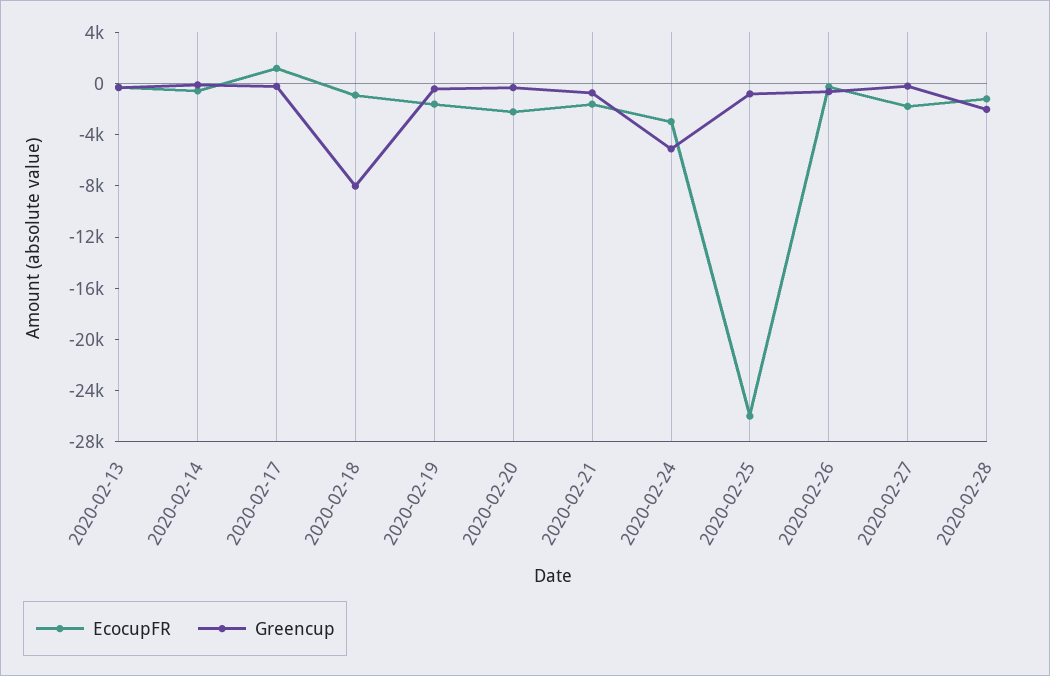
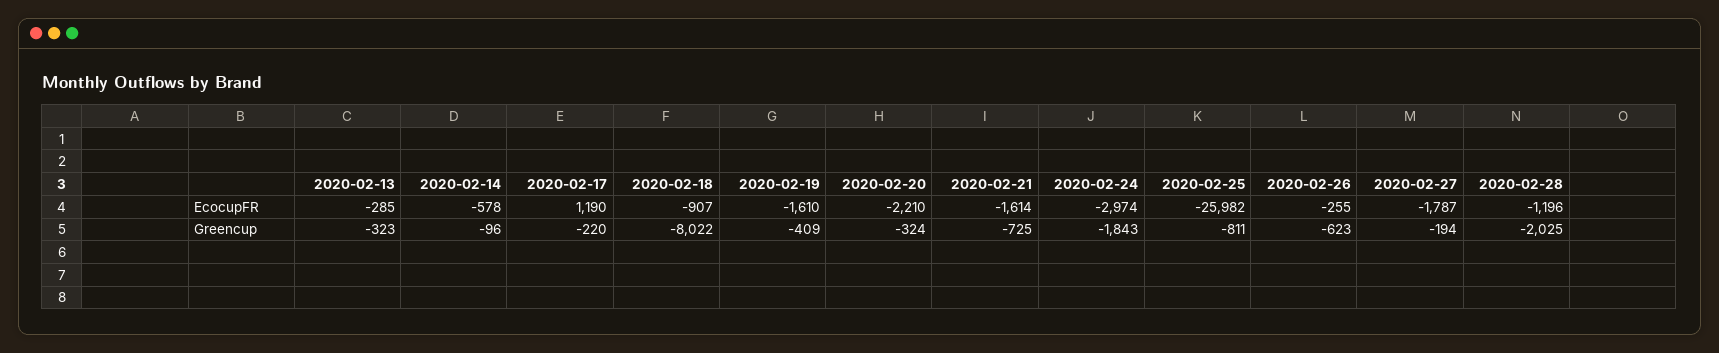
  {
    "EcocupFR": {
      "2020-02-13": -285,
      "2020-02-14": -578,
      "2020-02-17": 1190,
      "2020-02-18": -907,
      "2020-02-19": -1610,
      "2020-02-20": -2210,
      "2020-02-21": -1614,
      "2020-02-24": -2974,
      "2020-02-25": -25982,
      "2020-02-26": -255,
      "2020-02-27": -1787,
      "2020-02-28": -1196
    },
    "Greencup": {
      "2020-02-13": -323,
      "2020-02-14": -96,
      "2020-02-17": -220,
      "2020-02-18": -8022,
      "2020-02-19": -409,
      "2020-02-20": -324,
      "2020-02-21": -725,
-     "2020-02-24": -5000,
+     "2020-02-24": -1843,
      "2020-02-25": -811,
      "2020-02-26": -623,
      "2020-02-27": -194,
      "2020-02-28": -2025
    }
  }

